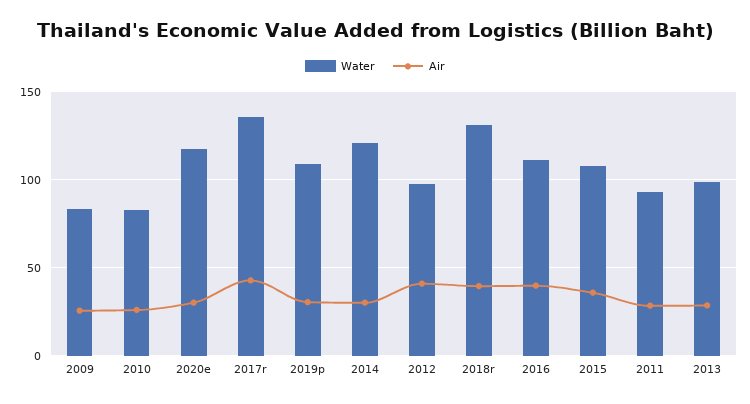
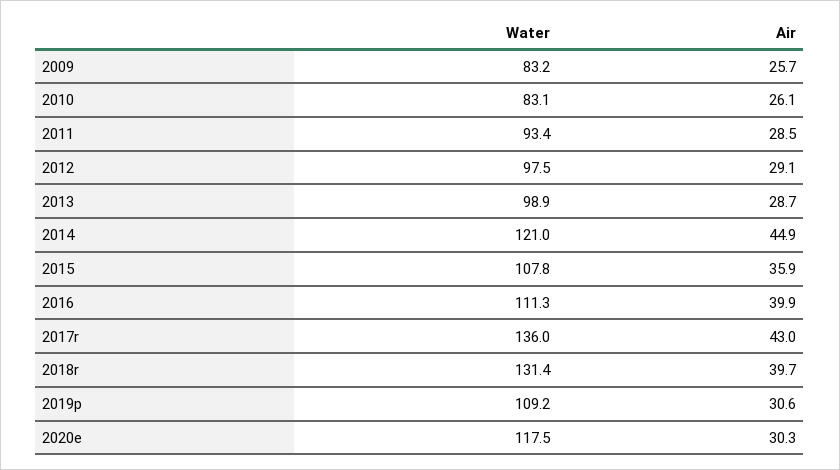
  {
    "Water": {
      "2009": 83.2,
      "2010": 83.1,
      "2020e": 117.5,
      "2017r": 136,
      "2019p": 109.2,
      "2014": 121,
      "2012": 97.5,
      "2018r": 131.4,
      "2016": 111.3,
      "2015": 107.8,
      "2011": 93.4,
      "2013": 98.9
    },
    "Air": {
      "2009": 25.7,
      "2010": 26.1,
      "2020e": 30.3,
      "2017r": 43,
      "2019p": 30.6,
-     "2014": 30,
+     "2014": 44.9,
-     "2012": 40,
+     "2012": 29.1,
      "2018r": 39.7,
      "2016": 39.9,
      "2015": 35.9,
      "2011": 28.5,
      "2013": 28.7
    }
  }

